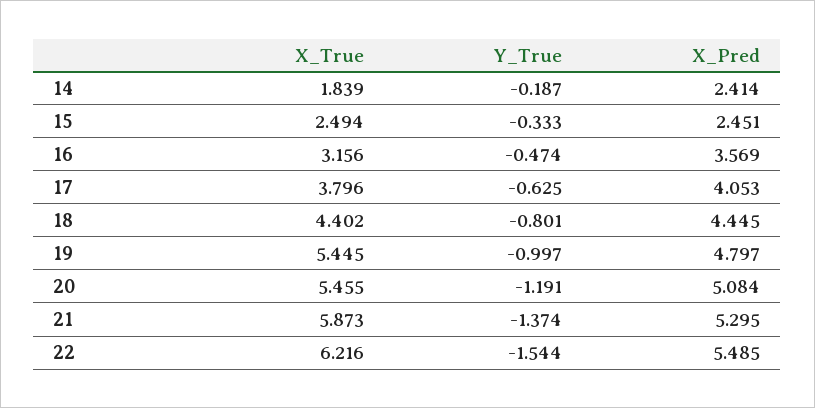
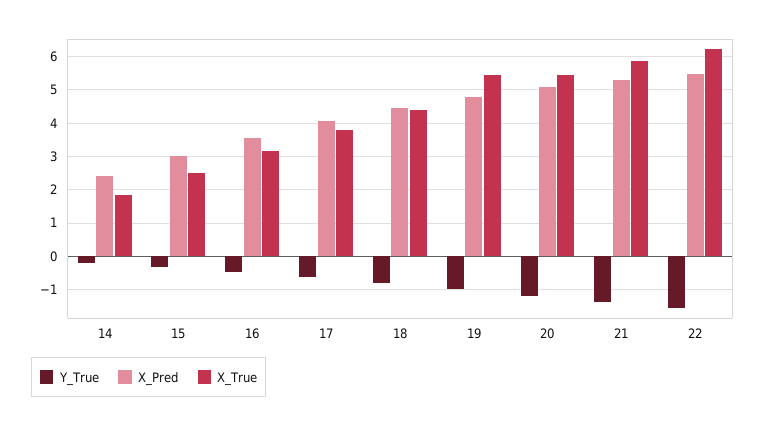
  {
    "X_True": {
      "14": 1.839,
      "15": 2.494,
      "16": 3.156,
      "17": 3.796,
      "18": 4.402,
      "19": 5.445,
      "20": 5.455,
      "21": 5.873,
      "22": 6.216
    },
    "Y_True": {
      "14": -0.187,
      "15": -0.333,
      "16": -0.474,
      "17": -0.625,
      "18": -0.801,
      "19": -0.997,
      "20": -1.191,
      "21": -1.374,
      "22": -1.544
    },
    "X_Pred": {
      "14": 2.414,
-     "15": 2.451,
+     "15": 3,
      "16": 3.569,
      "17": 4.053,
      "18": 4.445,
      "19": 4.797,
      "20": 5.084,
      "21": 5.295,
      "22": 5.485
    }
  }

